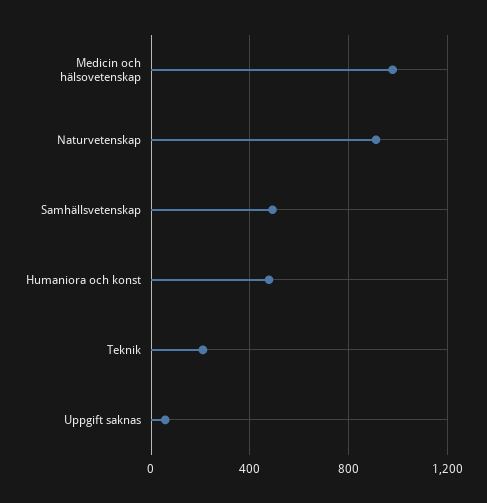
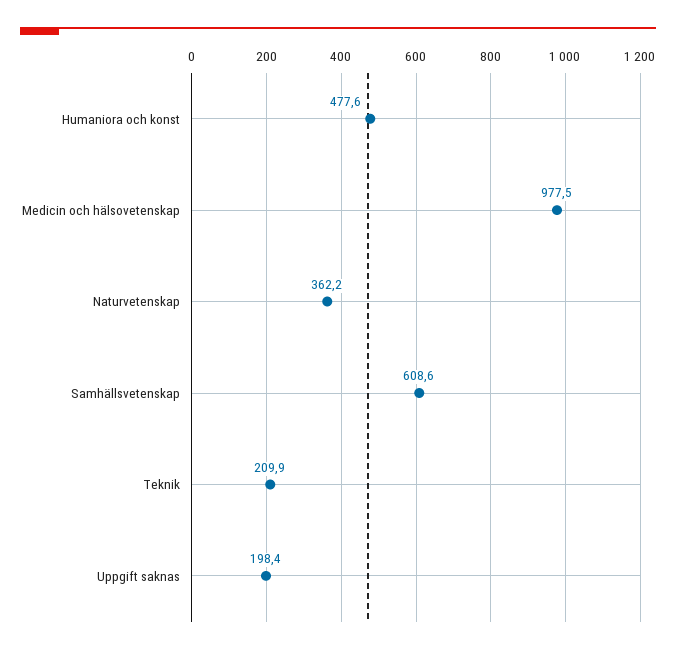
  {
    "Medicin och hälsovetenskap": 977.5,
-   "Naturvetenskap": 900,
+   "Naturvetenskap": 362.2,
-   "Samhällsvetenskap": 500,
+   "Samhällsvetenskap": 608.6,
    "Humaniora och konst": 477.6,
    "Teknik": 209.9,
-   "Uppgift saknas": 50
+   "Uppgift saknas": 198.4
  }

